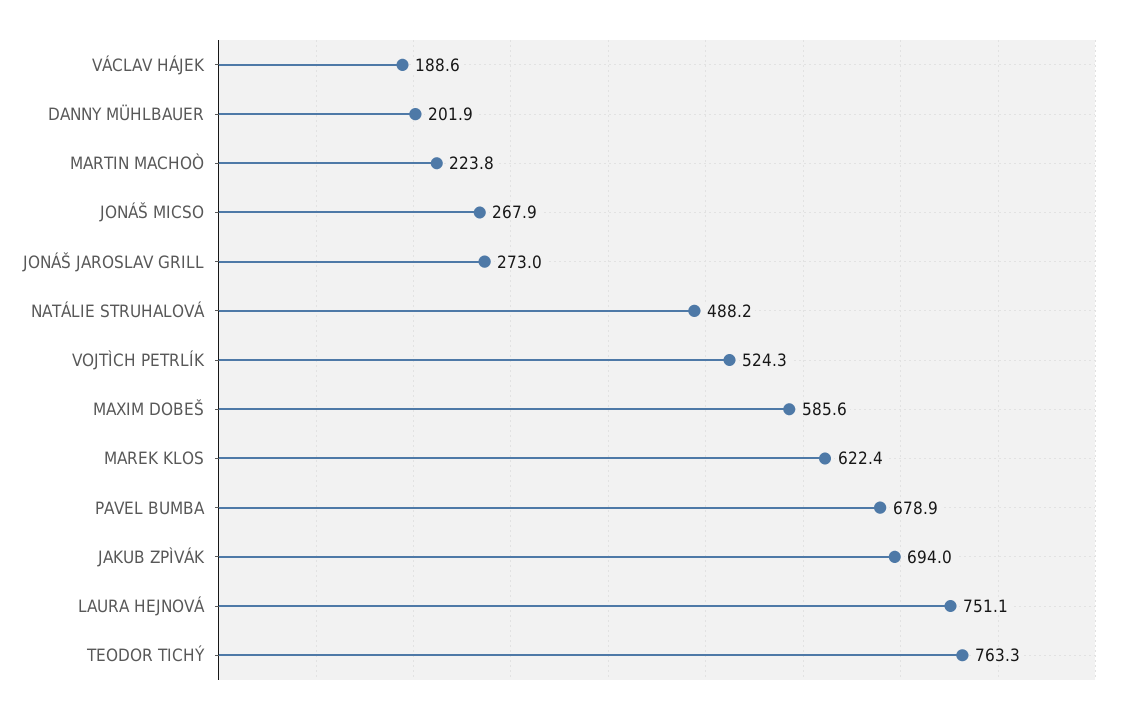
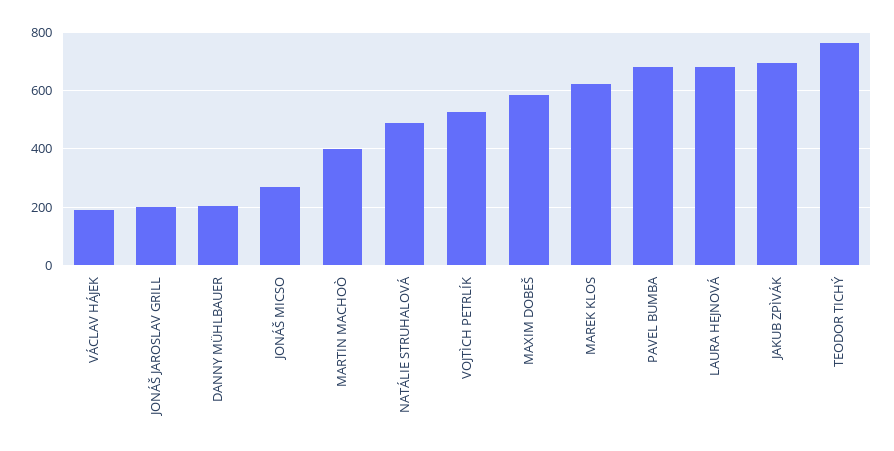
  {
    "VÁCLAV HÁJEK": 188.6,
    "DANNY MÜHLBAUER": 201.9,
-   "MARTIN MACHOÒ": 223.8,
+   "MARTIN MACHOÒ": 400,
    "JONÁŠ MICSO": 267.9,
-   "JONÁŠ JAROSLAV GRILL": 273,
+   "JONÁŠ JAROSLAV GRILL": 200,
    "NATÁLIE STRUHALOVÁ": 488.2,
    "VOJTÌCH PETRLÍK": 524.3,
    "MAXIM DOBEŠ": 585.6,
    "MAREK KLOS": 622.4,
    "PAVEL BUMBA": 678.9,
    "JAKUB ZPÌVÁK": 694,
-   "LAURA HEJNOVÁ": 751.1,
+   "LAURA HEJNOVÁ": 675,
    "TEODOR TICHÝ": 763.3
  }

